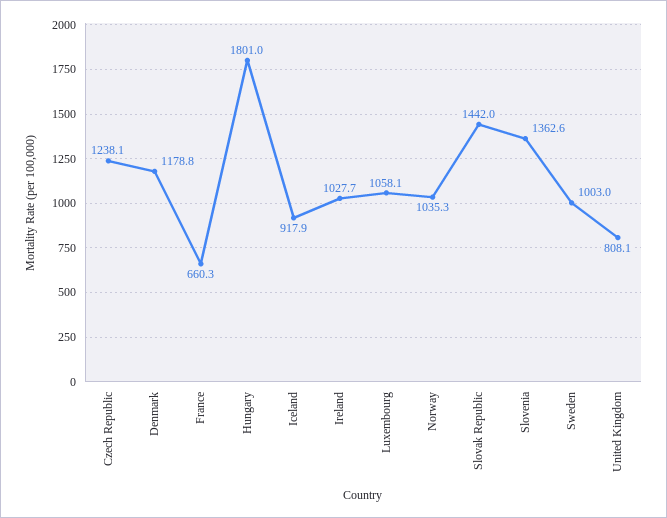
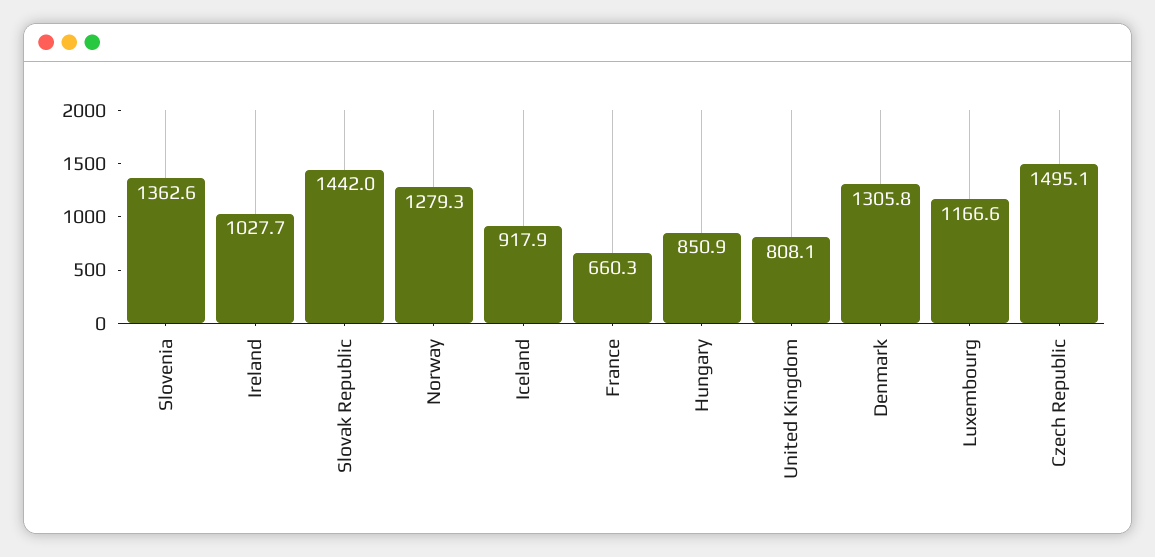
  {
-   "Czech Republic": 1238.1,
+   "Czech Republic": 1495.1,
-   "Denmark": 1178.8,
+   "Denmark": 1305.8,
    "France": 660.3,
-   "Hungary": 1801,
+   "Hungary": 850.9,
    "Iceland": 917.9,
    "Ireland": 1027.7,
-   "Luxembourg": 1058.1,
+   "Luxembourg": 1166.6,
-   "Norway": 1035.3,
+   "Norway": 1279.3,
    "Slovak Republic": 1442,
    "Slovenia": 1362.6,
-   "Sweden": 1003,
    "United Kingdom": 808.1
  }

